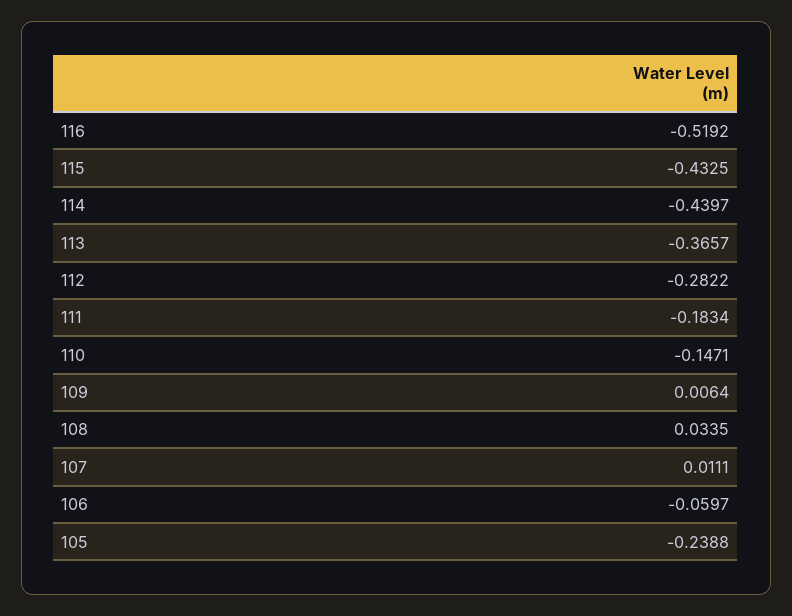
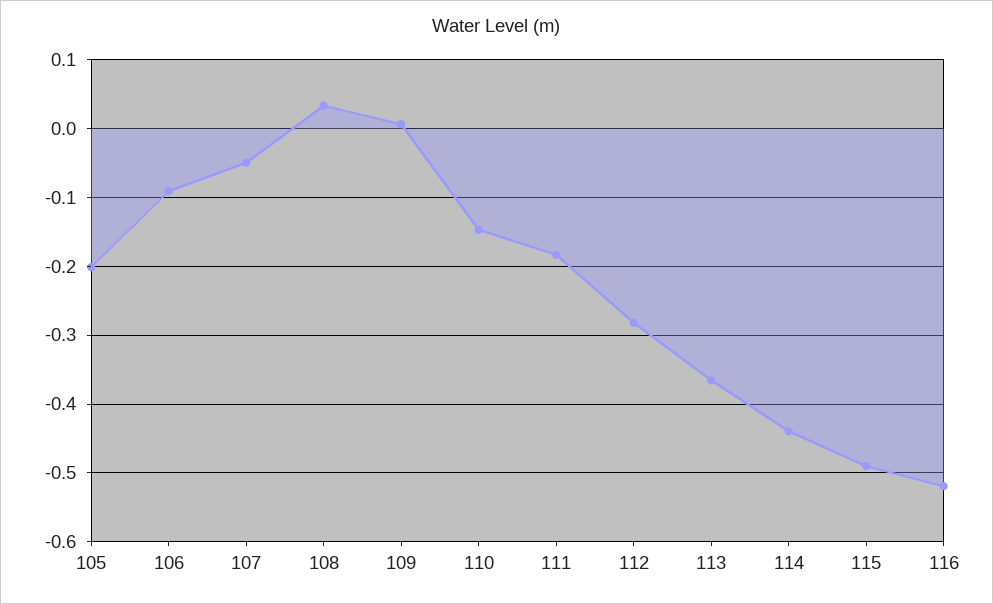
  {
    "116": -0.5192,
-   "115": -0.4325,
+   "115": -0.49,
    "114": -0.4397,
    "113": -0.3657,
    "112": -0.2822,
    "111": -0.1834,
    "110": -0.1471,
    "109": 0.0064,
    "108": 0.0335,
-   "107": 0.0111,
+   "107": -0.05,
-   "106": -0.0597,
+   "106": -0.09,
-   "105": -0.2388
+   "105": -0.2
  }

